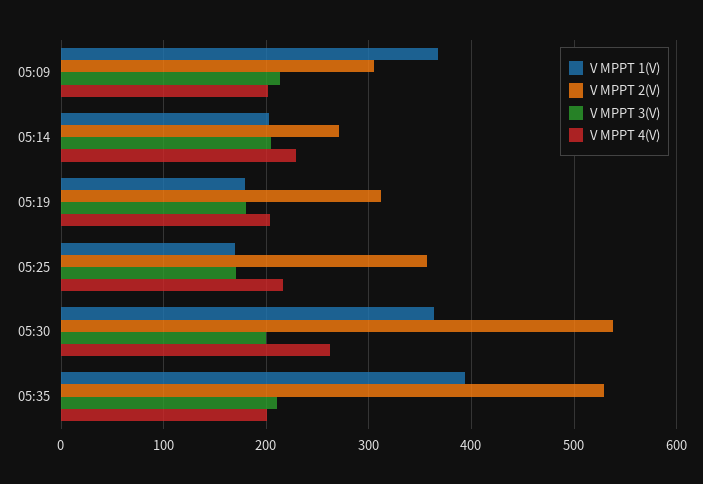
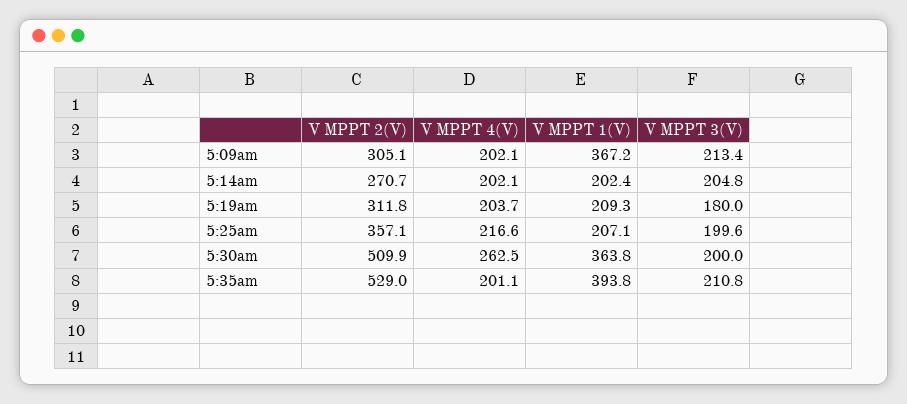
  {
    "V MPPT 1(V)": {
      "05:09": 367.2,
      "05:14": 202.4,
-     "05:19": 180,
+     "05:19": 209.3,
-     "05:25": 170,
+     "05:25": 207.1,
      "05:30": 363.8,
      "05:35": 393.8
    },
    "V MPPT 2(V)": {
      "05:09": 305.1,
      "05:14": 270.7,
      "05:19": 311.8,
      "05:25": 357.1,
-     "05:30": 540,
+     "05:30": 509.9,
      "05:35": 529
    },
    "V MPPT 3(V)": {
      "05:09": 213.4,
      "05:14": 204.8,
      "05:19": 180,
-     "05:25": 170,
+     "05:25": 199.6,
      "05:30": 200,
      "05:35": 210.8
    },
    "V MPPT 4(V)": {
      "05:09": 202.1,
-     "05:14": 230,
+     "05:14": 202.1,
      "05:19": 203.7,
      "05:25": 216.6,
      "05:30": 262.5,
      "05:35": 201.1
    }
  }

